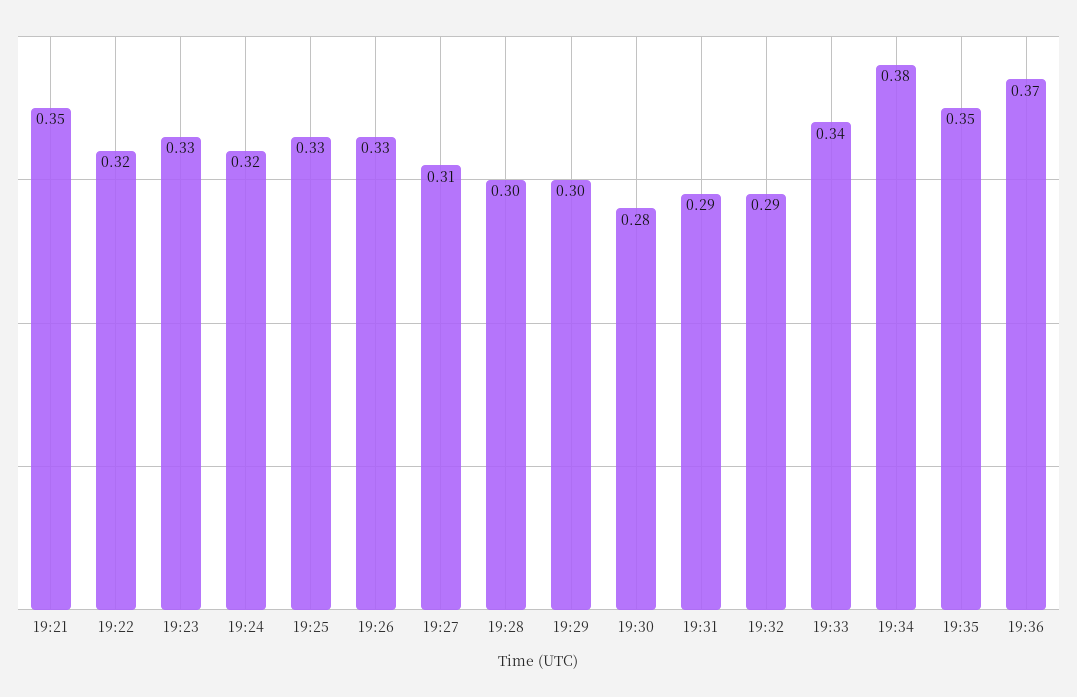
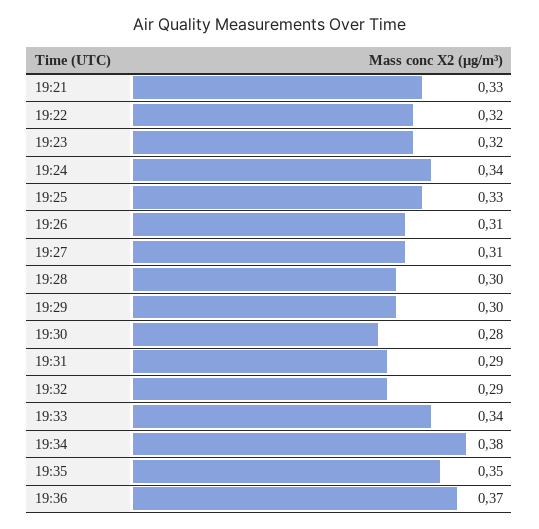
  {
-   "19:21": 0.35,
+   "19:21": 0.33,
    "19:22": 0.32,
-   "19:23": 0.33,
+   "19:23": 0.32,
-   "19:24": 0.32,
+   "19:24": 0.34,
    "19:25": 0.33,
-   "19:26": 0.33,
+   "19:26": 0.31,
    "19:27": 0.31,
    "19:28": 0.3,
    "19:29": 0.3,
    "19:30": 0.28,
    "19:31": 0.29,
    "19:32": 0.29,
    "19:33": 0.34,
    "19:34": 0.38,
    "19:35": 0.35,
    "19:36": 0.37
  }

